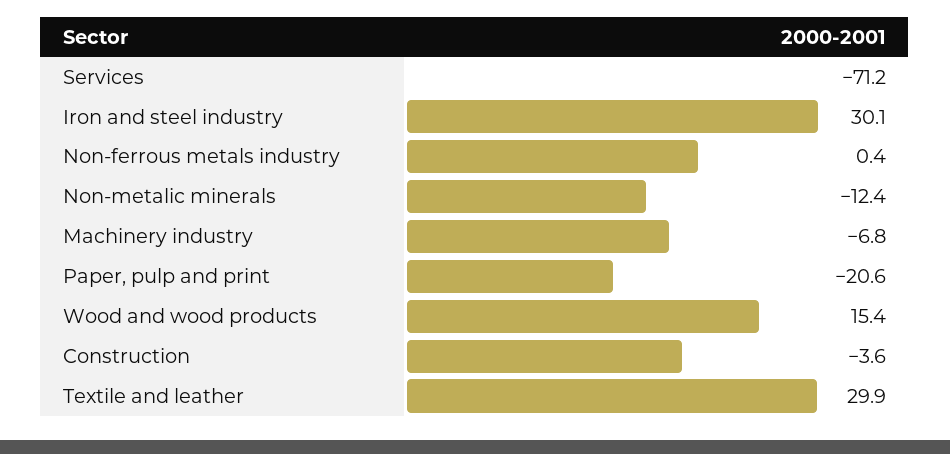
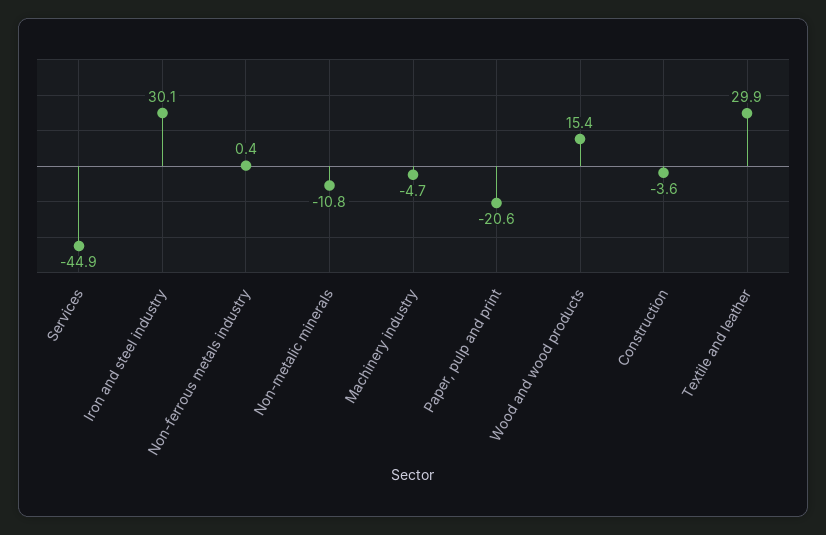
  {
-   "Services": -71.2,
+   "Services": -44.9,
    "Iron and steel industry": 30.1,
    "Non-ferrous metals industry": 0.4,
-   "Non-metalic minerals": -12.4,
+   "Non-metalic minerals": -10.8,
-   "Machinery industry": -6.8,
+   "Machinery industry": -4.7,
    "Paper, pulp and print": -20.6,
    "Wood and wood products": 15.4,
    "Construction": -3.6,
    "Textile and leather": 29.9
  }

